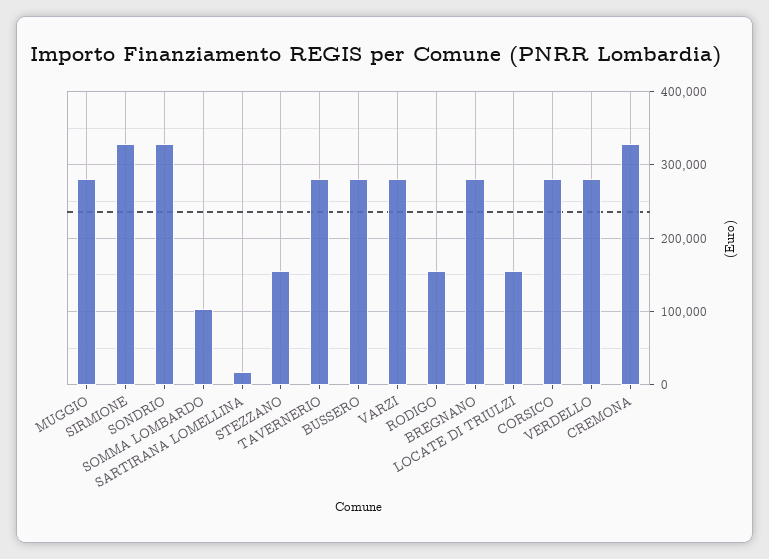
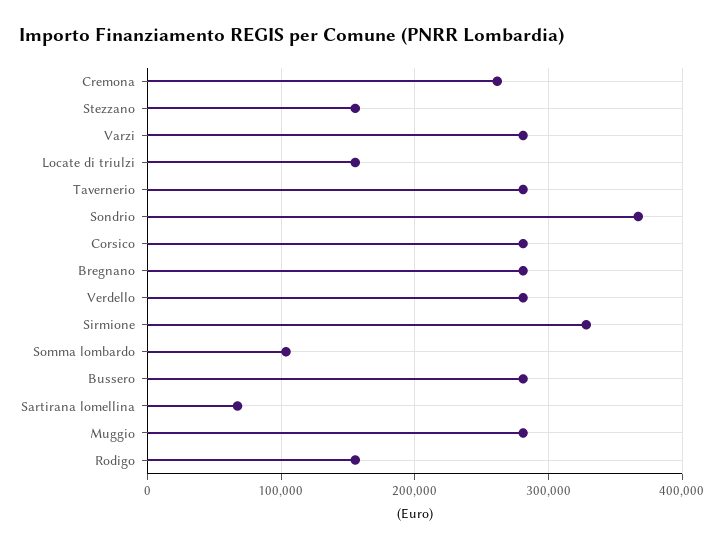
  {
    "MUGGIO": 280000,
    "SIRMIONE": 330000,
-   "SONDRIO": 330000,
+   "SONDRIO": 370000,
    "SOMMA LOMBARDO": 100000,
-   "SARTIRANA LOMELLINA": 20000,
+   "SARTIRANA LOMELLINA": 70000,
    "STEZZANO": 160000,
    "TAVERNERIO": 280000,
    "BUSSERO": 280000,
    "VARZI": 280000,
    "RODIGO": 160000,
    "BREGNANO": 280000,
    "LOCATE DI TRIULZI": 160000,
    "CORSICO": 280000,
    "VERDELLO": 280000,
-   "CREMONA": 330000
+   "CREMONA": 260000
  }

